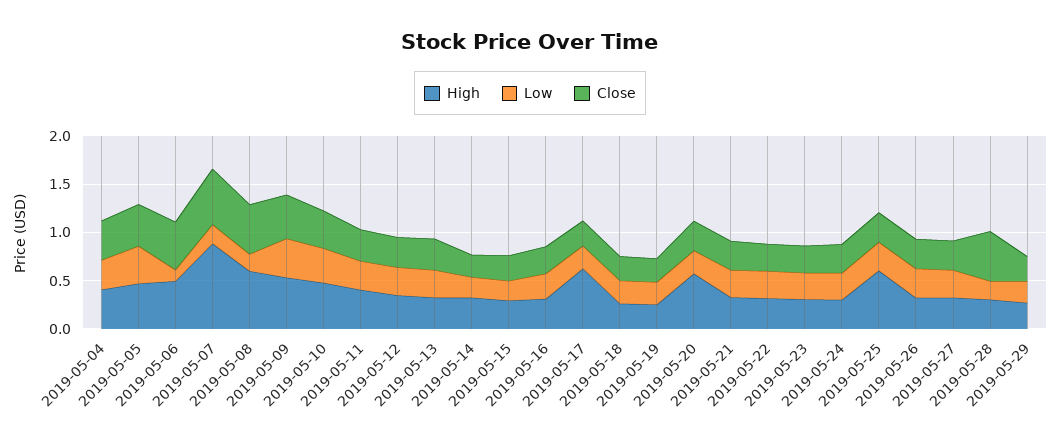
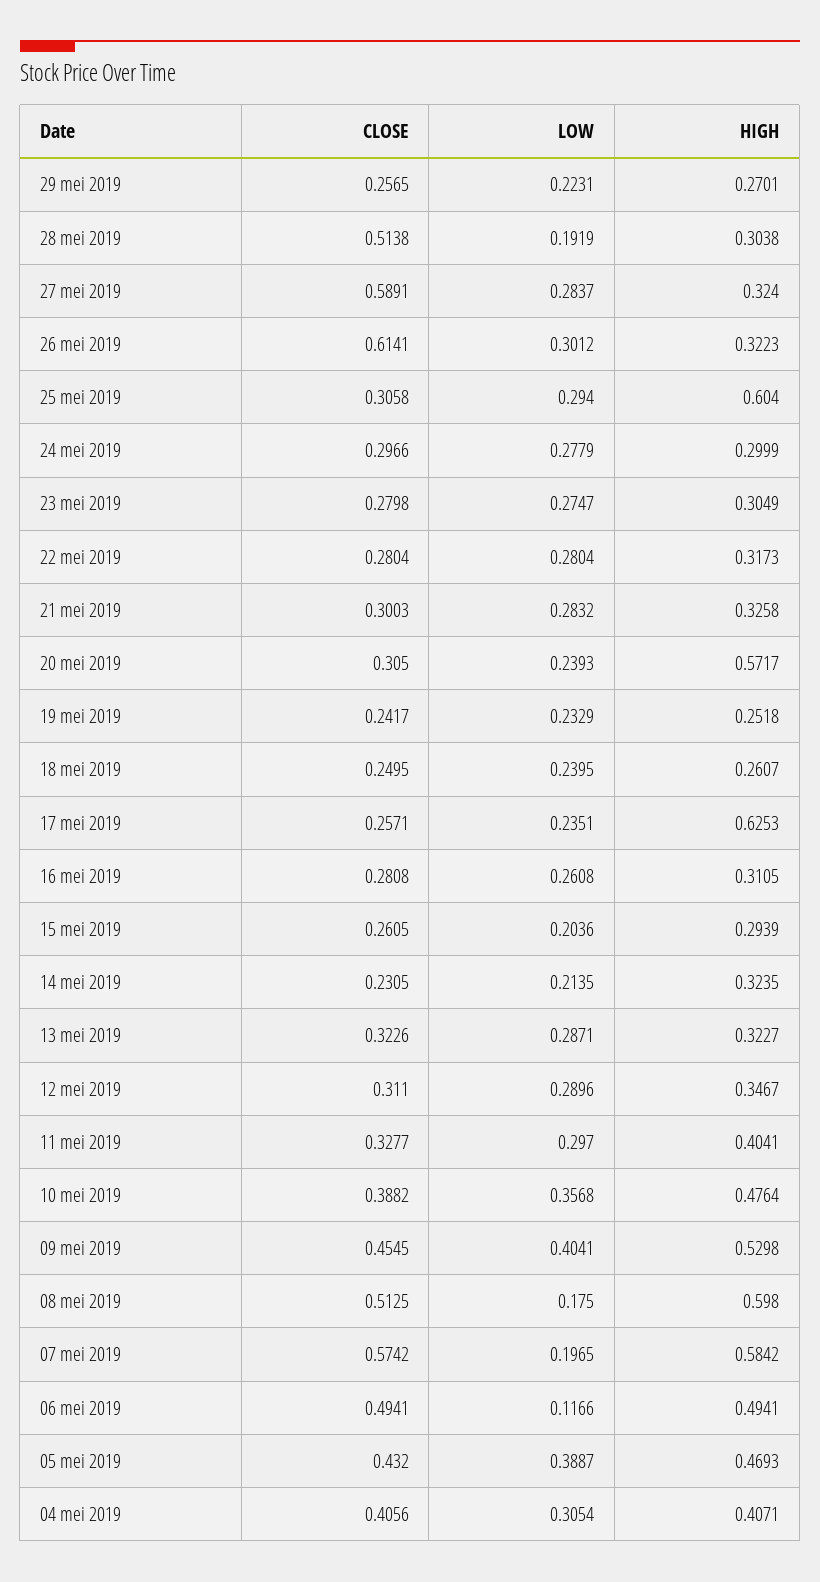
  {
    "High": {
      "2019-05-04": 0.4071,
      "2019-05-05": 0.4693,
      "2019-05-06": 0.4941,
-     "2019-05-07": 0.9,
+     "2019-05-07": 0.5842,
      "2019-05-08": 0.598,
      "2019-05-09": 0.5298,
      "2019-05-10": 0.4764,
      "2019-05-11": 0.4041,
      "2019-05-12": 0.3467,
      "2019-05-13": 0.3227,
      "2019-05-14": 0.3235,
      "2019-05-15": 0.2939,
      "2019-05-16": 0.3105,
      "2019-05-17": 0.6253,
      "2019-05-18": 0.2607,
      "2019-05-19": 0.2518,
      "2019-05-20": 0.5717,
      "2019-05-21": 0.3258,
      "2019-05-22": 0.3173,
      "2019-05-23": 0.3049,
      "2019-05-24": 0.2999,
      "2019-05-25": 0.604,
      "2019-05-26": 0.3223,
      "2019-05-27": 0.324,
      "2019-05-28": 0.3038,
      "2019-05-29": 0.2701
    },
    "Low": {
      "2019-05-04": 0.3054,
      "2019-05-05": 0.3887,
      "2019-05-06": 0.1166,
      "2019-05-07": 0.1965,
      "2019-05-08": 0.175,
      "2019-05-09": 0.4041,
      "2019-05-10": 0.3568,
      "2019-05-11": 0.297,
      "2019-05-12": 0.2896,
      "2019-05-13": 0.2871,
      "2019-05-14": 0.2135,
      "2019-05-15": 0.2036,
      "2019-05-16": 0.2608,
      "2019-05-17": 0.2351,
      "2019-05-18": 0.2395,
      "2019-05-19": 0.2329,
      "2019-05-20": 0.2393,
      "2019-05-21": 0.2832,
      "2019-05-22": 0.2804,
      "2019-05-23": 0.2747,
      "2019-05-24": 0.2779,
      "2019-05-25": 0.294,
      "2019-05-26": 0.3012,
      "2019-05-27": 0.2837,
      "2019-05-28": 0.1919,
      "2019-05-29": 0.2231
    },
    "Close": {
      "2019-05-04": 0.4056,
      "2019-05-05": 0.432,
      "2019-05-06": 0.4941,
      "2019-05-07": 0.5742,
      "2019-05-08": 0.5125,
      "2019-05-09": 0.4545,
      "2019-05-10": 0.3882,
      "2019-05-11": 0.3277,
      "2019-05-12": 0.311,
      "2019-05-13": 0.3226,
      "2019-05-14": 0.2305,
      "2019-05-15": 0.2605,
      "2019-05-16": 0.2808,
      "2019-05-17": 0.2571,
      "2019-05-18": 0.2495,
      "2019-05-19": 0.2417,
      "2019-05-20": 0.305,
      "2019-05-21": 0.3003,
      "2019-05-22": 0.2804,
      "2019-05-23": 0.2798,
      "2019-05-24": 0.2966,
      "2019-05-25": 0.3058,
-     "2019-05-26": 0.3,
+     "2019-05-26": 0.6141,
-     "2019-05-27": 0.3,
+     "2019-05-27": 0.5891,
      "2019-05-28": 0.5138,
      "2019-05-29": 0.2565
    }
  }

